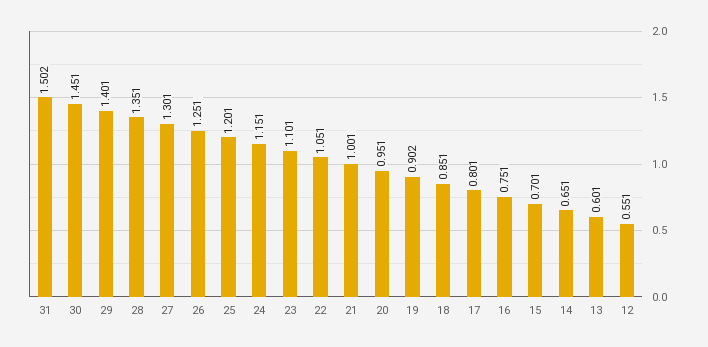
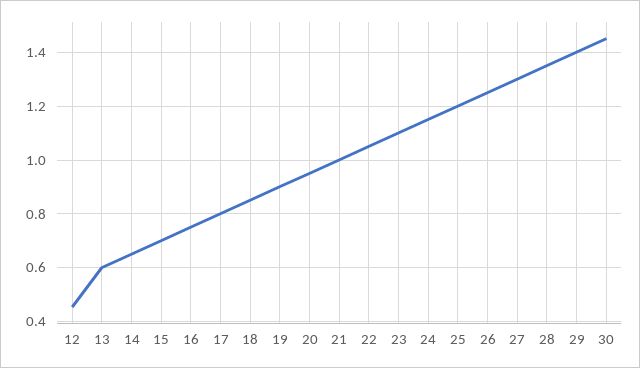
  {
-   "31": 1.502,
    "30": 1.451,
    "29": 1.401,
    "28": 1.351,
    "27": 1.301,
    "26": 1.251,
    "25": 1.201,
    "24": 1.151,
    "23": 1.101,
    "22": 1.051,
    "21": 1.001,
    "20": 0.951,
    "19": 0.902,
    "18": 0.851,
    "17": 0.801,
    "16": 0.751,
    "15": 0.701,
    "14": 0.651,
    "13": 0.601,
-   "12": 0.551
+   "12": 0.45
  }

